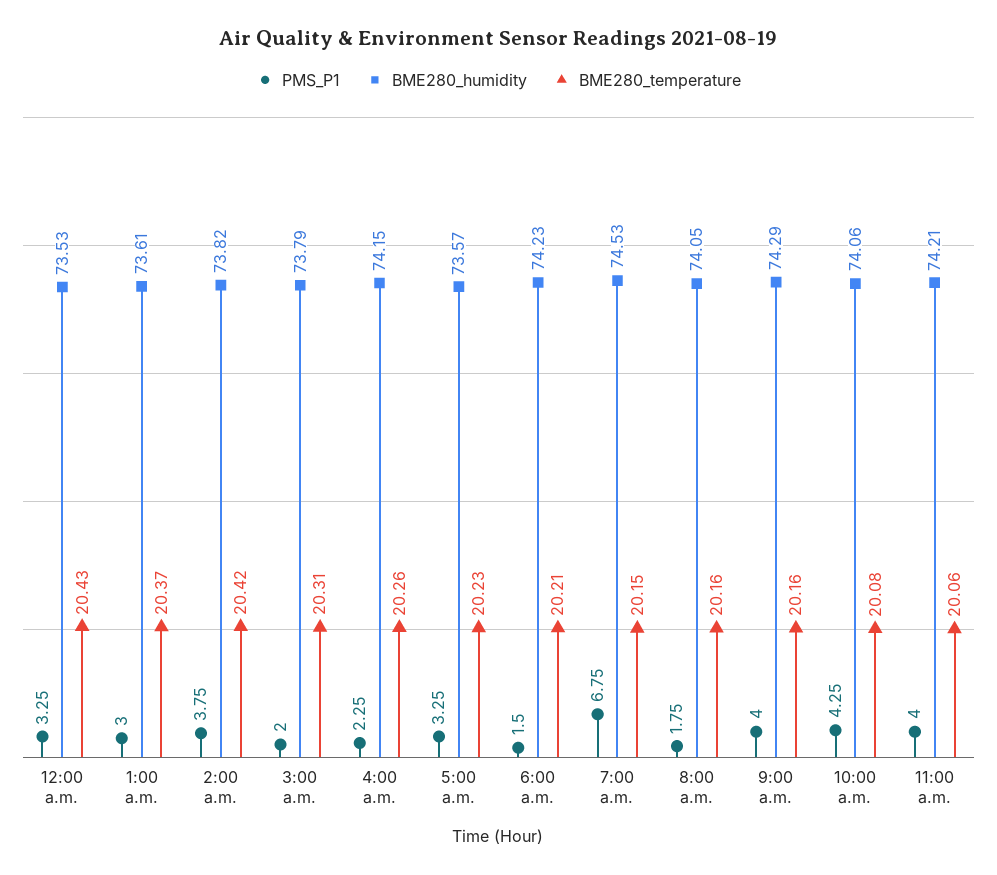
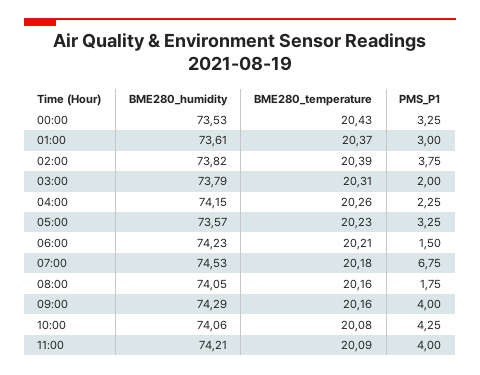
  {
    "PMS_P1": {
      "12:00 a.m.": 3.25,
      "1:00 a.m.": 3,
      "2:00 a.m.": 3.75,
      "3:00 a.m.": 2,
      "4:00 a.m.": 2.25,
      "5:00 a.m.": 3.25,
      "6:00 a.m.": 1.5,
      "7:00 a.m.": 6.75,
      "8:00 a.m.": 1.75,
      "9:00 a.m.": 4,
      "10:00 a.m.": 4.25,
      "11:00 a.m.": 4
    },
    "BME280_humidity": {
      "12:00 a.m.": 73.53,
      "1:00 a.m.": 73.61,
      "2:00 a.m.": 73.82,
      "3:00 a.m.": 73.79,
      "4:00 a.m.": 74.15,
      "5:00 a.m.": 73.57,
      "6:00 a.m.": 74.23,
      "7:00 a.m.": 74.53,
      "8:00 a.m.": 74.05,
      "9:00 a.m.": 74.29,
      "10:00 a.m.": 74.06,
      "11:00 a.m.": 74.21
    },
    "BME280_temperature": {
      "12:00 a.m.": 20.43,
      "1:00 a.m.": 20.37,
-     "2:00 a.m.": 20.42,
+     "2:00 a.m.": 20.39,
      "3:00 a.m.": 20.31,
      "4:00 a.m.": 20.26,
      "5:00 a.m.": 20.23,
      "6:00 a.m.": 20.21,
-     "7:00 a.m.": 20.15,
+     "7:00 a.m.": 20.18,
      "8:00 a.m.": 20.16,
      "9:00 a.m.": 20.16,
      "10:00 a.m.": 20.08,
-     "11:00 a.m.": 20.06
+     "11:00 a.m.": 20.09
    }
  }

